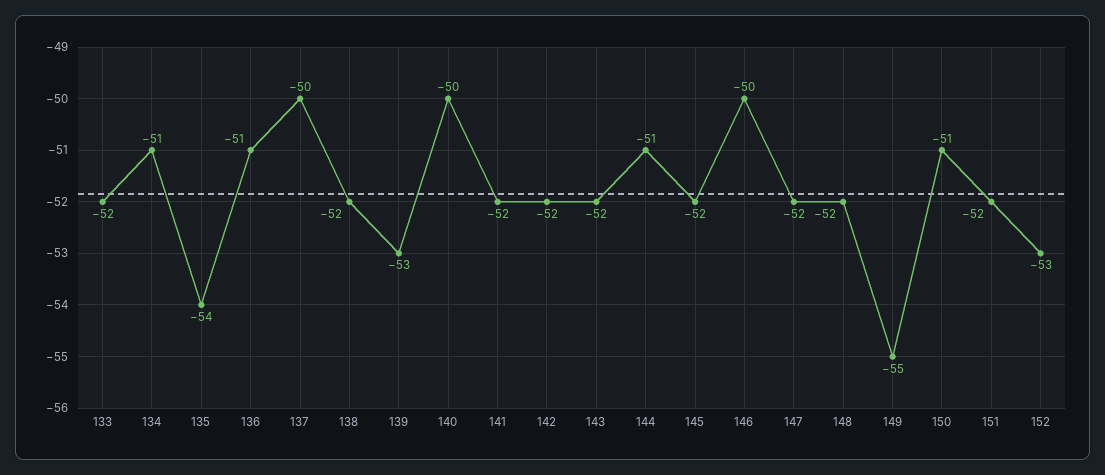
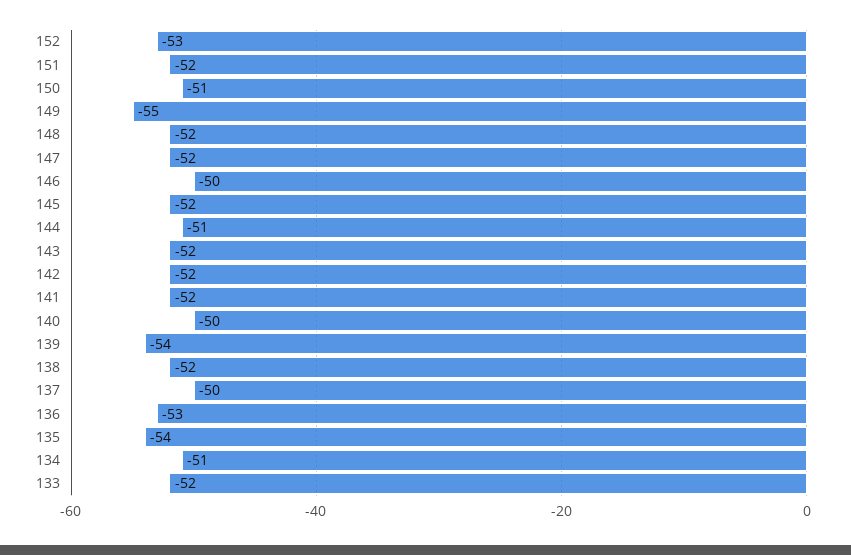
  {
    "133": -52,
    "134": -51,
    "135": -54,
-   "136": -51,
+   "136": -53,
    "137": -50,
    "138": -52,
-   "139": -53,
+   "139": -54,
    "140": -50,
    "141": -52,
    "142": -52,
    "143": -52,
    "144": -51,
    "145": -52,
    "146": -50,
    "147": -52,
    "148": -52,
    "149": -55,
    "150": -51,
    "151": -52,
    "152": -53
  }

